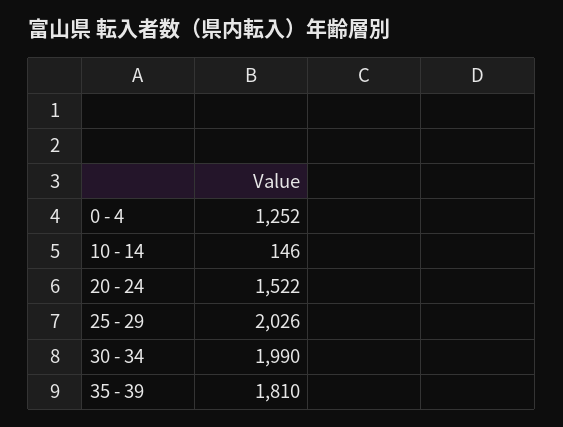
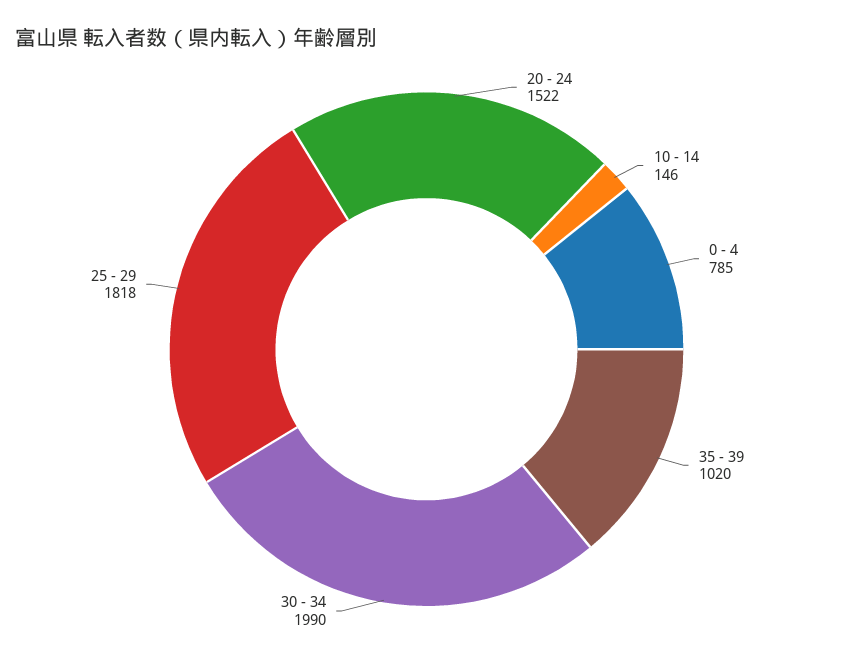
  {
-   "0 - 4": 1252,
+   "0 - 4": 785,
    "10 - 14": 146,
    "20 - 24": 1522,
-   "25 - 29": 2026,
+   "25 - 29": 1818,
    "30 - 34": 1990,
-   "35 - 39": 1810
+   "35 - 39": 1020
  }

